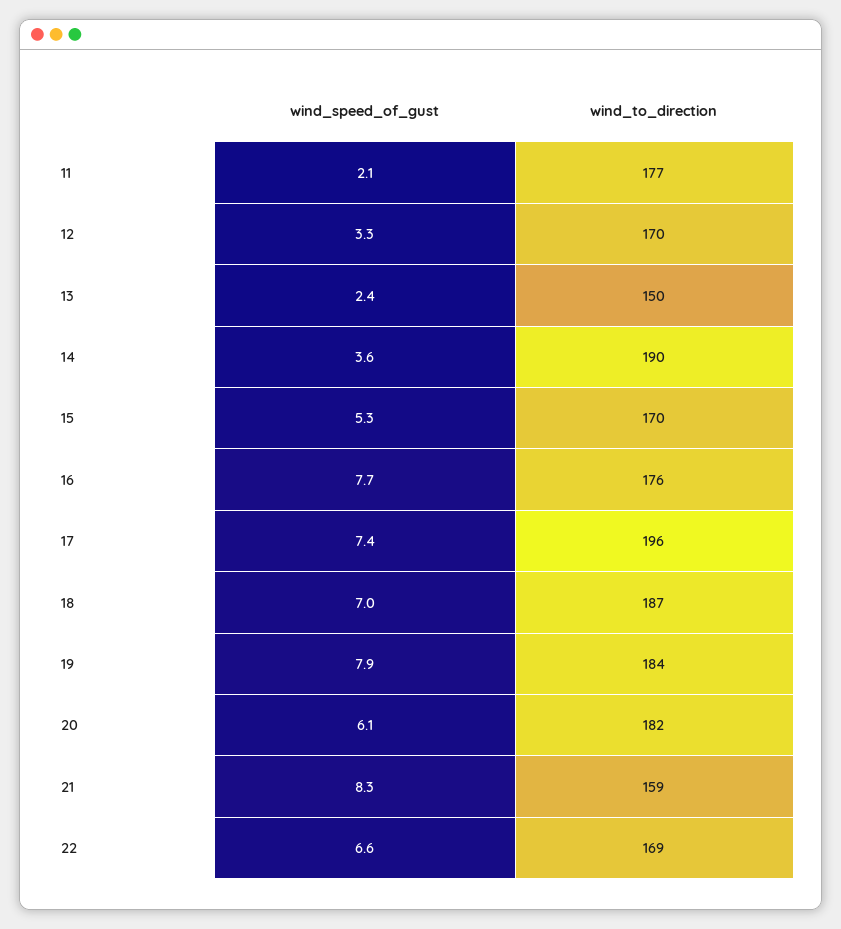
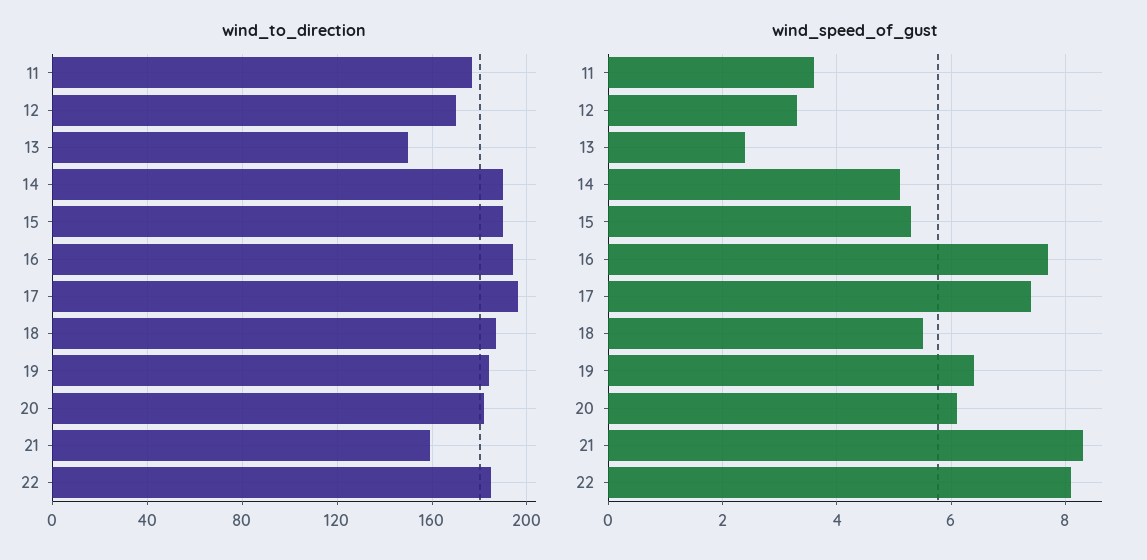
  {
    "wind_speed_of_gust": {
-     "11": 2.1,
+     "11": 3.5,
      "12": 3.3,
      "13": 2.4,
-     "14": 3.6,
+     "14": 5,
      "15": 5.3,
      "16": 7.7,
      "17": 7.4,
-     "18": 7,
+     "18": 5.5,
-     "19": 7.9,
+     "19": 6.5,
      "20": 6.1,
      "21": 8.3,
-     "22": 6.6
+     "22": 8
    },
    "wind_to_direction": {
      "11": 177,
      "12": 170,
      "13": 150,
      "14": 190,
-     "15": 170,
+     "15": 190,
-     "16": 176,
+     "16": 195,
      "17": 196,
      "18": 187,
      "19": 184,
      "20": 182,
      "21": 159,
-     "22": 169
+     "22": 185
    }
  }

